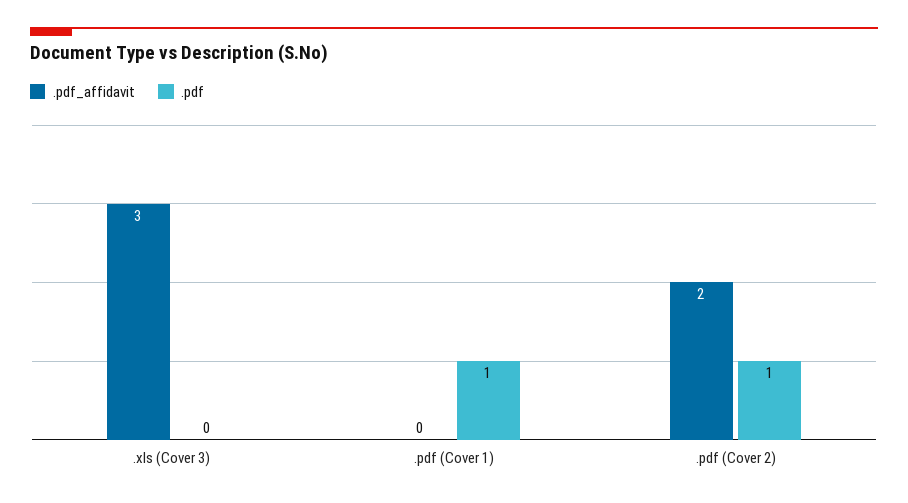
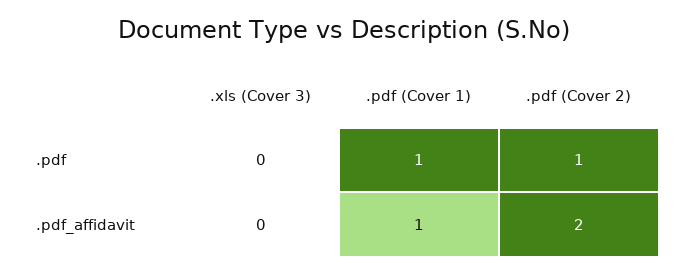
  {
    ".pdf_affidavit": {
-     ".xls (Cover 3)": 3,
+     ".xls (Cover 3)": 0,
-     ".pdf (Cover 1)": 0,
+     ".pdf (Cover 1)": 1,
      ".pdf (Cover 2)": 2
    },
    ".pdf": {
      ".xls (Cover 3)": 0,
      ".pdf (Cover 1)": 1,
      ".pdf (Cover 2)": 1
    }
  }

